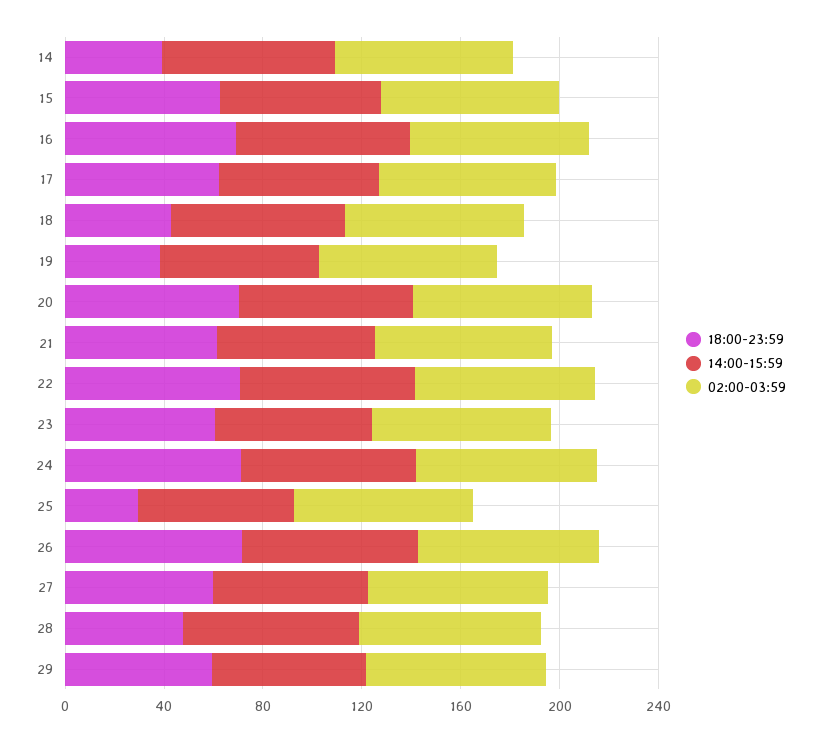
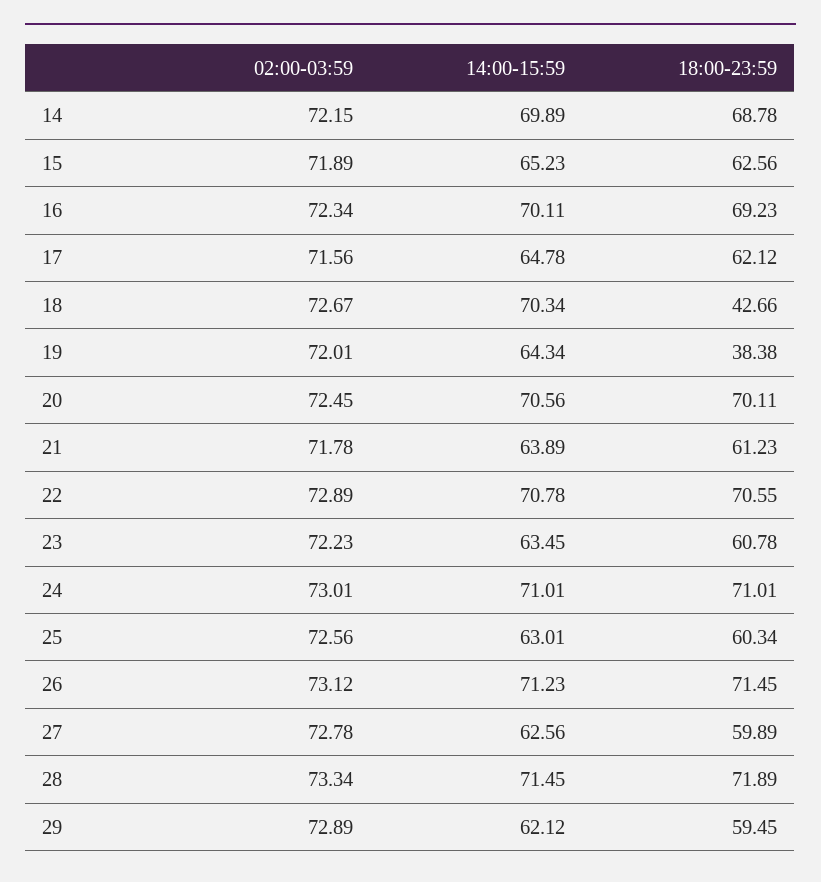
  {
    "18:00-23:59": {
-     "14": 40,
+     "14": 68.78,
      "15": 62.56,
      "16": 69.23,
      "17": 62.12,
      "18": 42.66,
      "19": 38.38,
      "20": 70.11,
      "21": 61.23,
      "22": 70.55,
      "23": 60.78,
      "24": 71.01,
-     "25": 30,
+     "25": 60.34,
      "26": 71.45,
      "27": 59.89,
-     "28": 50,
+     "28": 71.89,
      "29": 59.45
    },
    "14:00-15:59": {
      "14": 69.89,
      "15": 65.23,
      "16": 70.11,
      "17": 64.78,
      "18": 70.34,
      "19": 64.34,
      "20": 70.56,
      "21": 63.89,
      "22": 70.78,
      "23": 63.45,
      "24": 71.01,
      "25": 63.01,
      "26": 71.23,
      "27": 62.56,
      "28": 71.45,
      "29": 62.12
    },
    "02:00-03:59": {
      "14": 72.15,
      "15": 71.89,
      "16": 72.34,
      "17": 71.56,
      "18": 72.67,
      "19": 72.01,
      "20": 72.45,
      "21": 71.78,
      "22": 72.89,
      "23": 72.23,
      "24": 73.01,
      "25": 72.56,
      "26": 73.12,
      "27": 72.78,
      "28": 73.34,
      "29": 72.89
    }
  }

